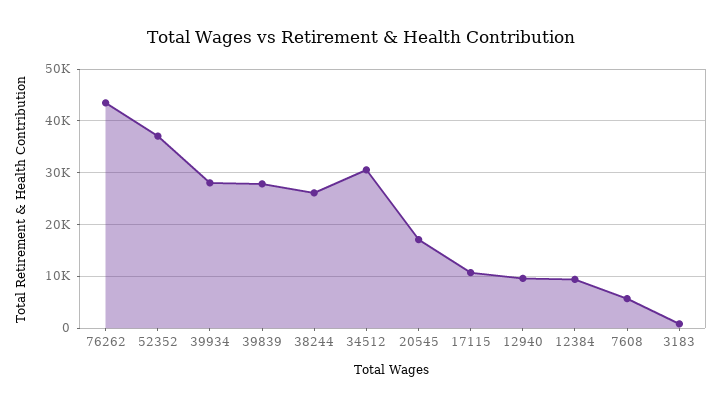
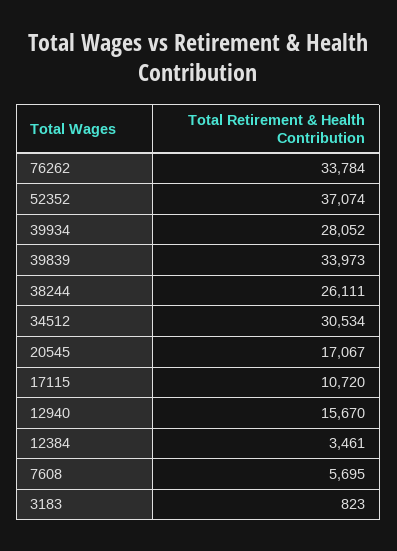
  {
-   "76262": 44000,
+   "76262": 33784,
    "52352": 37074,
    "39934": 28052,
-   "39839": 28000,
+   "39839": 33973,
    "38244": 26111,
    "34512": 30534,
    "20545": 17067,
    "17115": 10720,
-   "12940": 10000,
+   "12940": 15670,
-   "12384": 10000,
+   "12384": 3461,
    "7608": 5695,
    "3183": 823
  }

